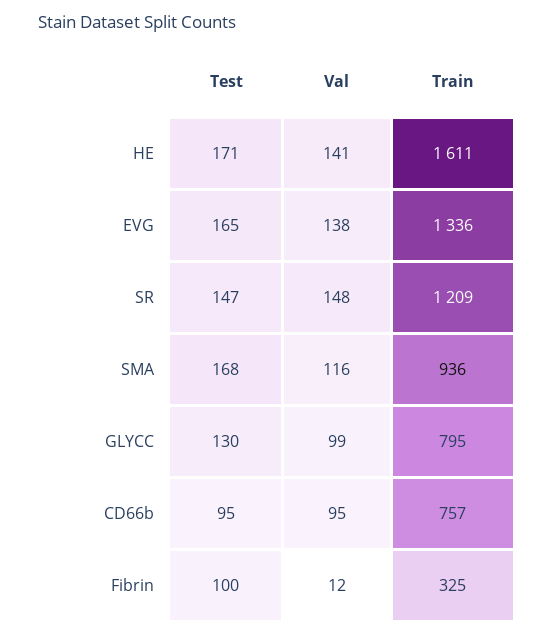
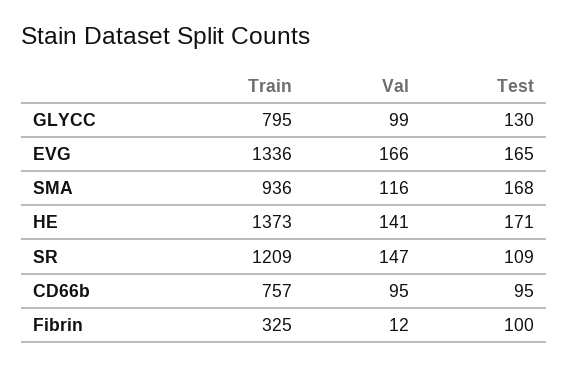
  {
    "Test": {
      "HE": 171,
      "EVG": 165,
-     "SR": 147,
+     "SR": 109,
      "SMA": 168,
      "GLYCC": 130,
      "CD66b": 95,
      "Fibrin": 100
    },
    "Val": {
      "HE": 141,
-     "EVG": 138,
+     "EVG": 166,
-     "SR": 148,
+     "SR": 147,
      "SMA": 116,
      "GLYCC": 99,
      "CD66b": 95,
      "Fibrin": 12
    },
    "Train": {
-     "HE": 1611,
+     "HE": 1373,
      "EVG": 1336,
      "SR": 1209,
      "SMA": 936,
      "GLYCC": 795,
      "CD66b": 757,
      "Fibrin": 325
    }
  }

